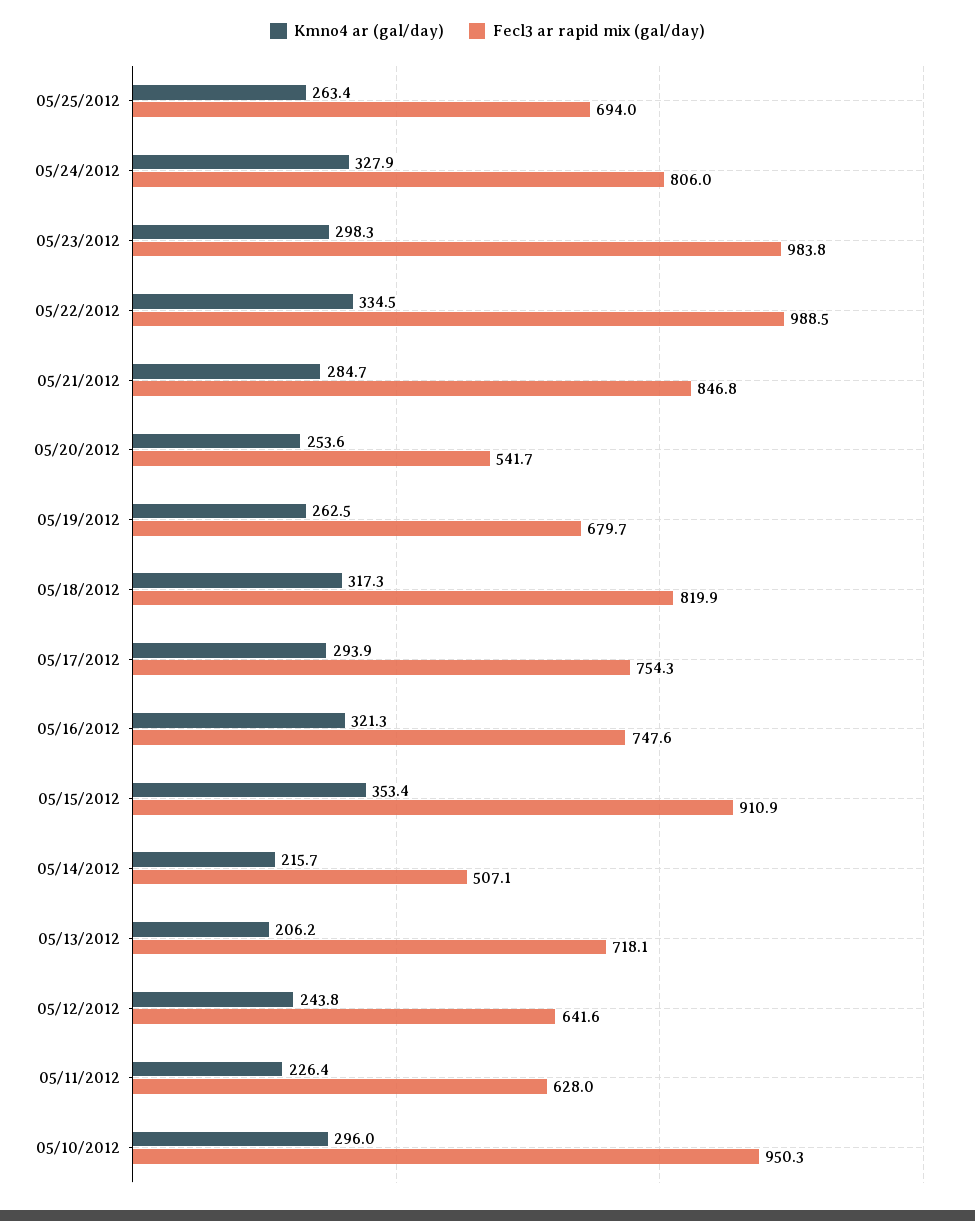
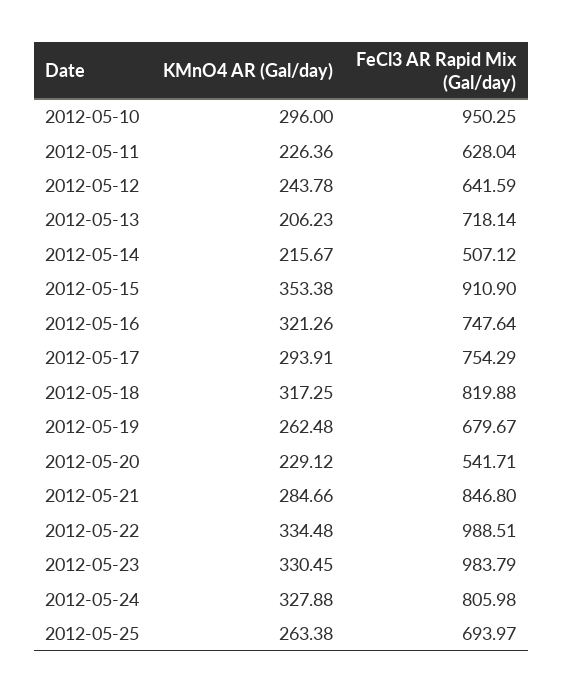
  {
    "Kmno4 ar (gal/day)": {
      "05/25/2012": 263.38,
      "05/24/2012": 327.88,
-     "05/23/2012": 298.3,
+     "05/23/2012": 330.45,
      "05/22/2012": 334.48,
      "05/21/2012": 284.66,
-     "05/20/2012": 253.6,
+     "05/20/2012": 229.12,
      "05/19/2012": 262.48,
      "05/18/2012": 317.25,
      "05/17/2012": 293.91,
      "05/16/2012": 321.26,
      "05/15/2012": 353.38,
      "05/14/2012": 215.67,
      "05/13/2012": 206.23,
      "05/12/2012": 243.78,
      "05/11/2012": 226.36,
      "05/10/2012": 296
    },
    "Fecl3 ar rapid mix (gal/day)": {
      "05/25/2012": 693.97,
      "05/24/2012": 805.98,
      "05/23/2012": 983.79,
      "05/22/2012": 988.51,
      "05/21/2012": 846.8,
      "05/20/2012": 541.71,
      "05/19/2012": 679.67,
      "05/18/2012": 819.88,
      "05/17/2012": 754.29,
      "05/16/2012": 747.64,
      "05/15/2012": 910.9,
      "05/14/2012": 507.12,
      "05/13/2012": 718.14,
      "05/12/2012": 641.59,
      "05/11/2012": 628.04,
      "05/10/2012": 950.25
    }
  }

